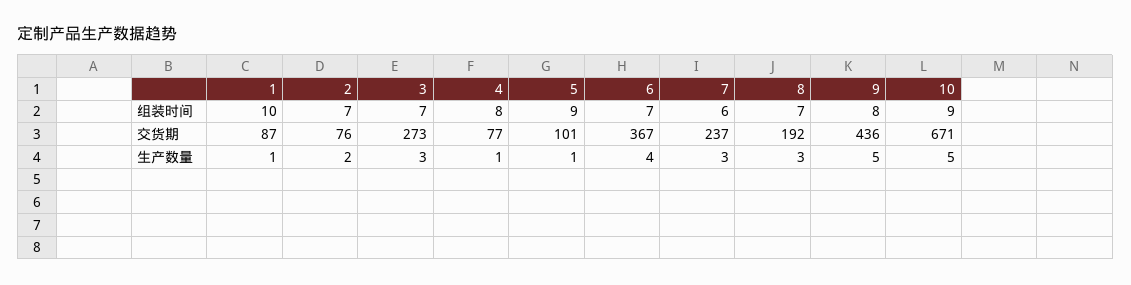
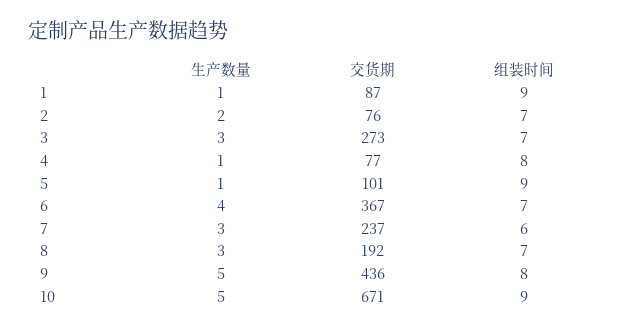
  {
    "1": {
-     "组装时间": 10,
+     "组装时间": 9,
      "交货期": 87,
      "生产数量": 1
    },
    "2": {
      "组装时间": 7,
      "交货期": 76,
      "生产数量": 2
    },
    "3": {
      "组装时间": 7,
      "交货期": 273,
      "生产数量": 3
    },
    "4": {
      "组装时间": 8,
      "交货期": 77,
      "生产数量": 1
    },
    "5": {
      "组装时间": 9,
      "交货期": 101,
      "生产数量": 1
    },
    "6": {
      "组装时间": 7,
      "交货期": 367,
      "生产数量": 4
    },
    "7": {
      "组装时间": 6,
      "交货期": 237,
      "生产数量": 3
    },
    "8": {
      "组装时间": 7,
      "交货期": 192,
      "生产数量": 3
    },
    "9": {
      "组装时间": 8,
      "交货期": 436,
      "生产数量": 5
    },
    "10": {
      "组装时间": 9,
      "交货期": 671,
      "生产数量": 5
    }
  }

